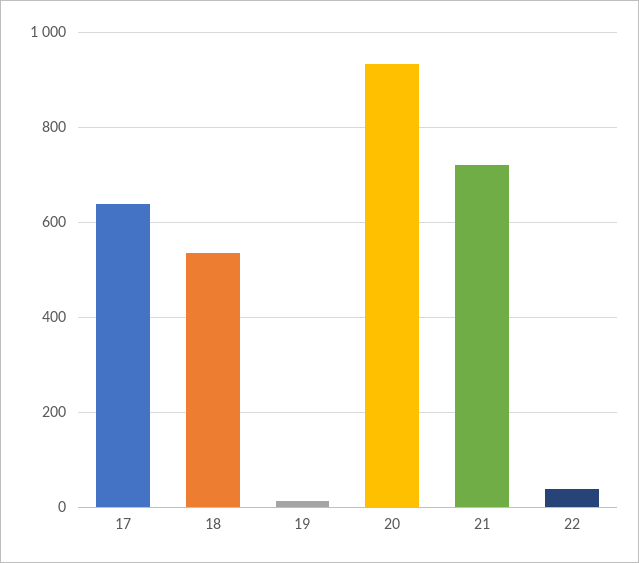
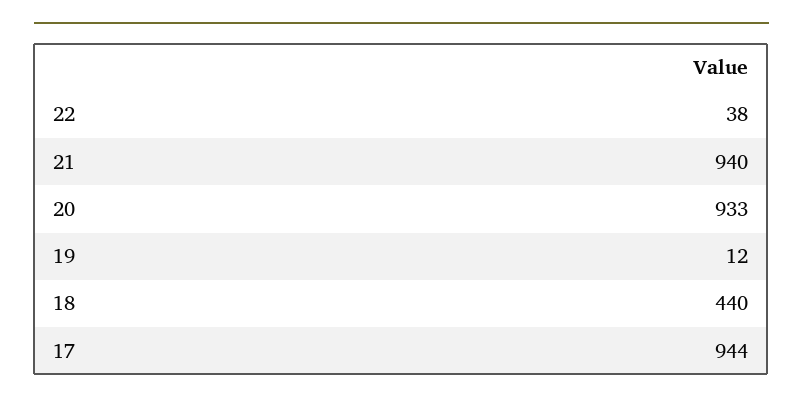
  {
-   "17": 640,
+   "17": 944,
-   "18": 540,
+   "18": 440,
    "19": 12,
    "20": 933,
-   "21": 720,
+   "21": 940,
    "22": 38
  }

